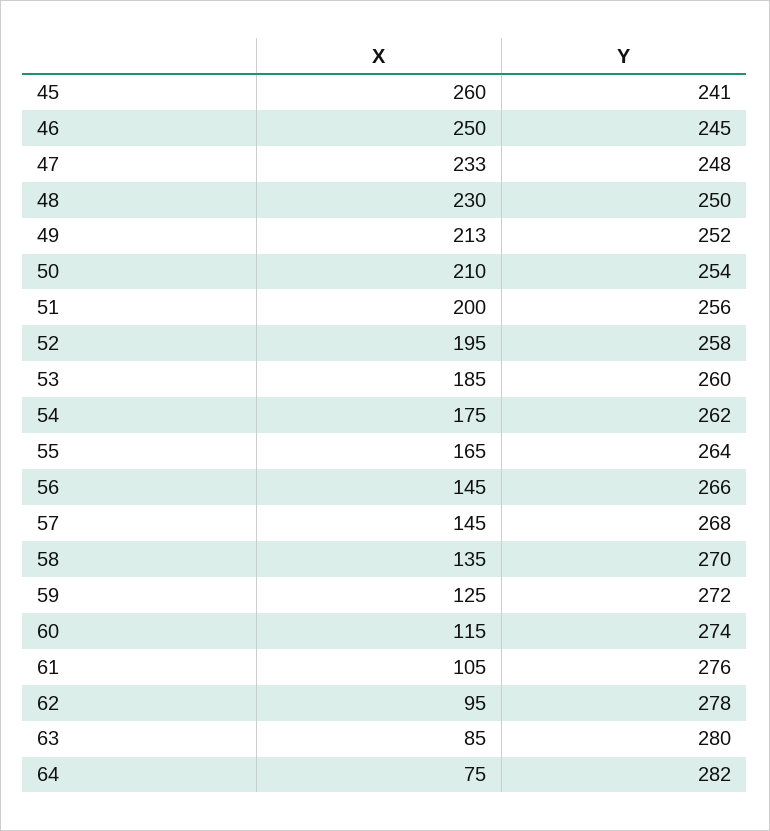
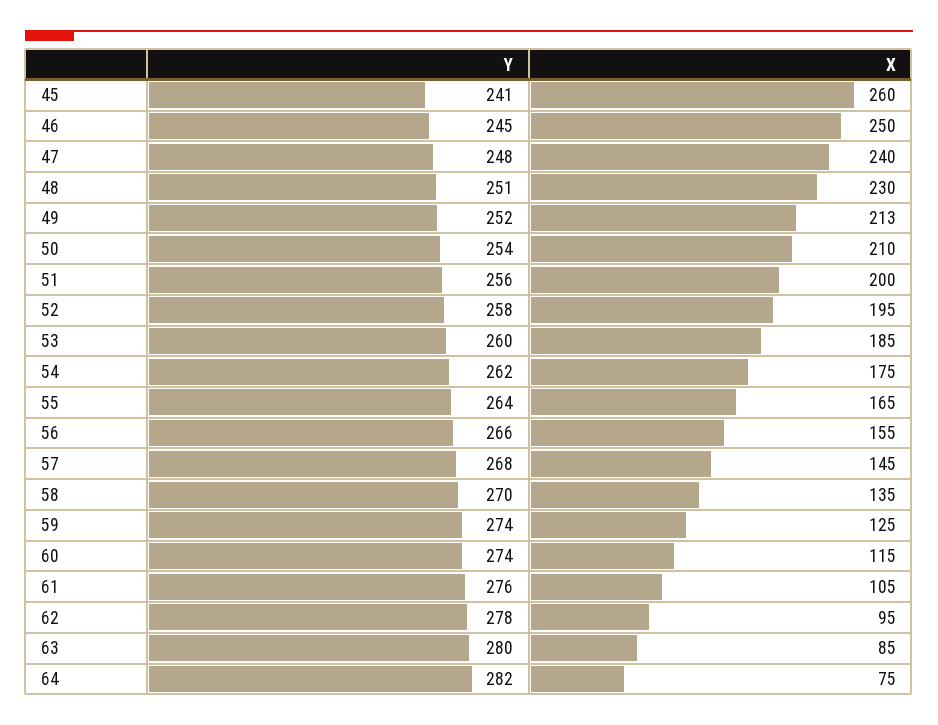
  {
    "X": {
      "45": 260,
      "46": 250,
-     "47": 233,
+     "47": 240,
      "48": 230,
      "49": 213,
      "50": 210,
      "51": 200,
      "52": 195,
      "53": 185,
      "54": 175,
      "55": 165,
-     "56": 145,
+     "56": 155,
      "57": 145,
      "58": 135,
      "59": 125,
      "60": 115,
      "61": 105,
      "62": 95,
      "63": 85,
      "64": 75
    },
    "Y": {
      "45": 241,
      "46": 245,
      "47": 248,
-     "48": 250,
+     "48": 251,
      "49": 252,
      "50": 254,
      "51": 256,
      "52": 258,
      "53": 260,
      "54": 262,
      "55": 264,
      "56": 266,
      "57": 268,
      "58": 270,
-     "59": 272,
+     "59": 274,
      "60": 274,
      "61": 276,
      "62": 278,
      "63": 280,
      "64": 282
    }
  }

